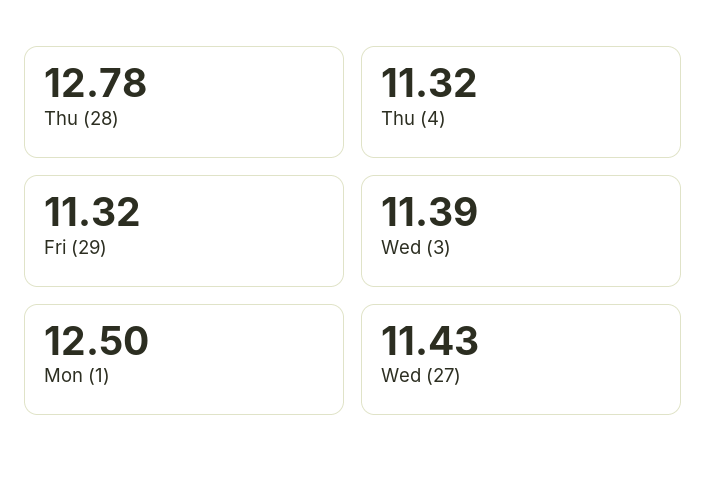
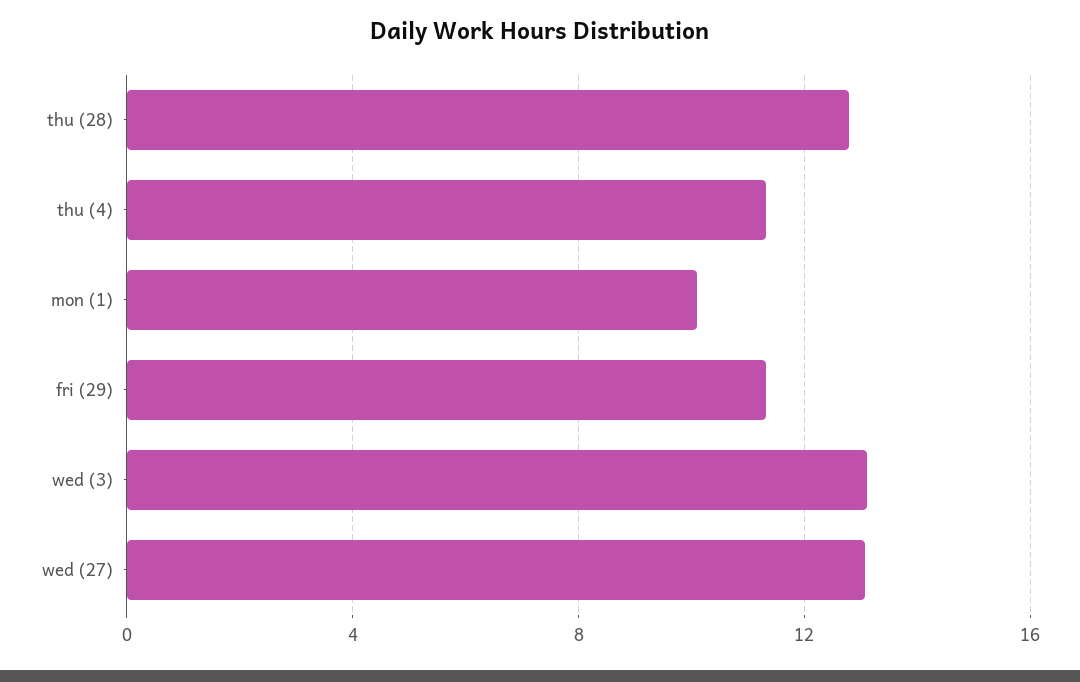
  {
    "Thu (28)": 12.78,
    "Thu (4)": 11.32,
    "Fri (29)": 11.32,
-   "Wed (3)": 11.39,
+   "Wed (3)": 13,
-   "Mon (1)": 12.5,
+   "Mon (1)": 10,
-   "Wed (27)": 11.43
+   "Wed (27)": 13
  }

